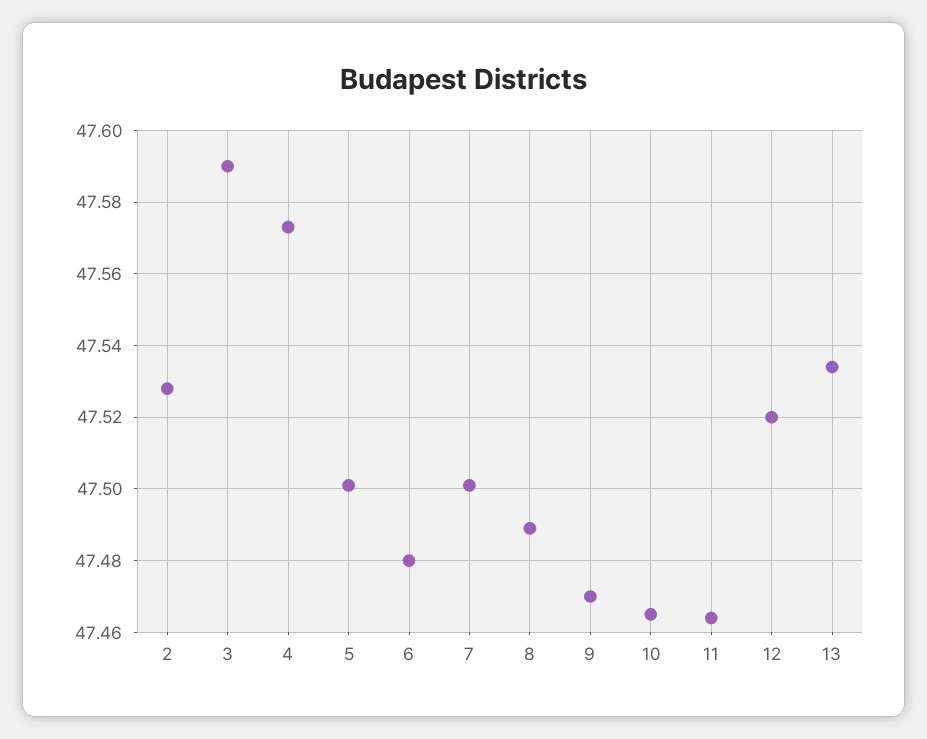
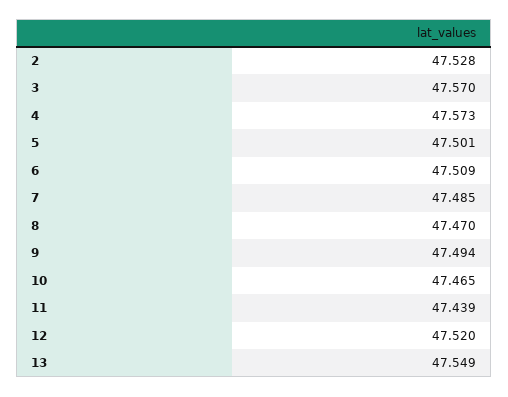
  {
    "2": 47.528,
-   "3": 47.59,
+   "3": 47.57,
    "4": 47.573,
    "5": 47.501,
-   "6": 47.48,
+   "6": 47.509,
-   "7": 47.5,
+   "7": 47.485,
-   "8": 47.49,
+   "8": 47.47,
-   "9": 47.47,
+   "9": 47.494,
    "10": 47.465,
-   "11": 47.465,
+   "11": 47.439,
    "12": 47.52,
-   "13": 47.535
+   "13": 47.549
  }

